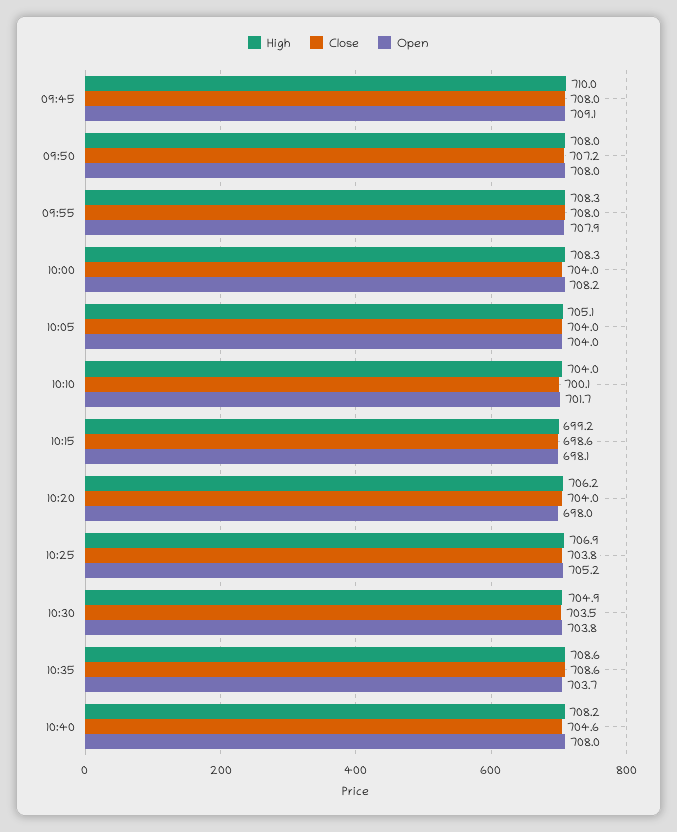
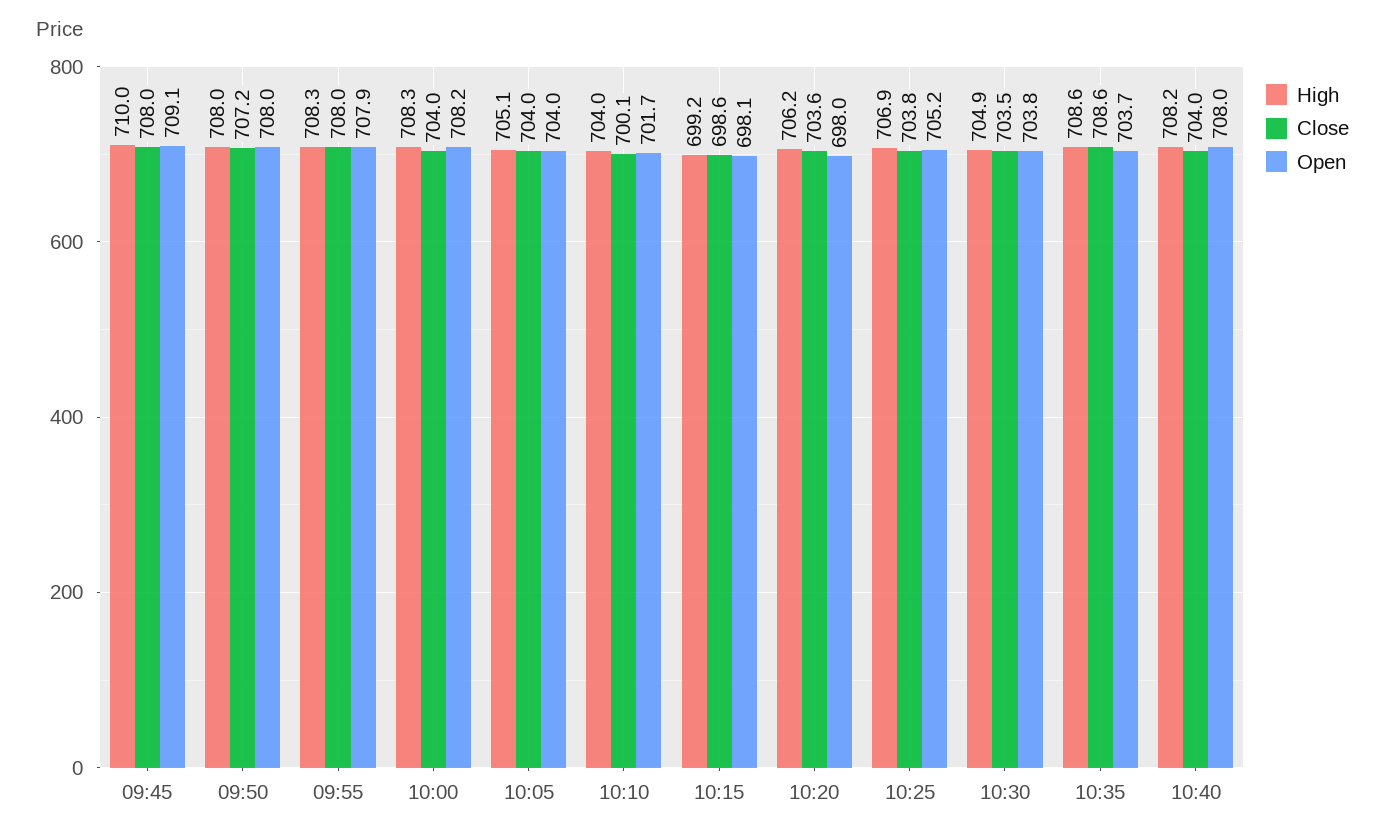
  {
    "High": {
      "09:45": 710,
      "09:50": 708,
      "09:55": 708.3,
      "10:00": 708.3,
      "10:05": 705.1,
      "10:10": 704,
      "10:15": 699.2,
      "10:20": 706.2,
      "10:25": 706.9,
      "10:30": 704.9,
      "10:35": 708.6,
      "10:40": 708.2
    },
    "Close": {
      "09:45": 708,
      "09:50": 707.2,
      "09:55": 708,
      "10:00": 704,
      "10:05": 704,
      "10:10": 700.1,
      "10:15": 698.6,
-     "10:20": 704,
+     "10:20": 703.6,
      "10:25": 703.8,
      "10:30": 703.5,
      "10:35": 708.6,
-     "10:40": 704.6
+     "10:40": 704
    },
    "Open": {
      "09:45": 709.1,
      "09:50": 708,
      "09:55": 707.9,
      "10:00": 708.2,
      "10:05": 704,
      "10:10": 701.7,
      "10:15": 698.1,
      "10:20": 698,
      "10:25": 705.2,
      "10:30": 703.8,
      "10:35": 703.7,
      "10:40": 708
    }
  }

